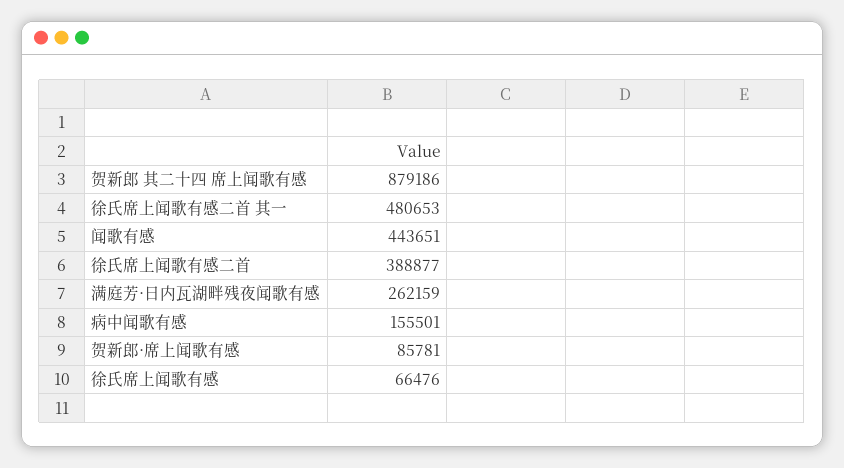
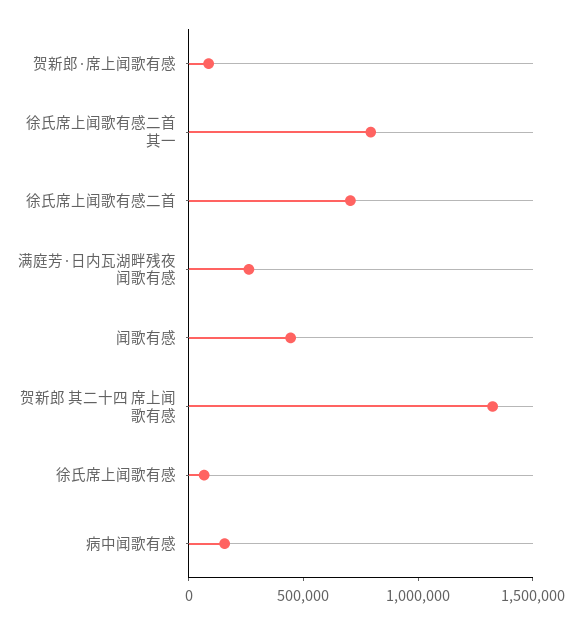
  {
-   "贺新郎 其二十四 席上闻歌有感": 879186,
+   "贺新郎 其二十四 席上闻歌有感": 1300000,
-   "徐氏席上闻歌有感二首 其一": 480653,
+   "徐氏席上闻歌有感二首 其一": 800000,
    "闻歌有感": 443651,
-   "徐氏席上闻歌有感二首": 388877,
+   "徐氏席上闻歌有感二首": 700000,
    "满庭芳·日内瓦湖畔残夜闻歌有感": 262159,
    "病中闻歌有感": 155501,
    "贺新郎·席上闻歌有感": 85781,
    "徐氏席上闻歌有感": 66476
  }

